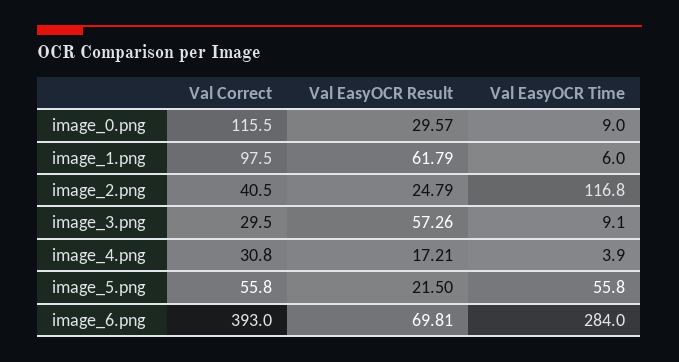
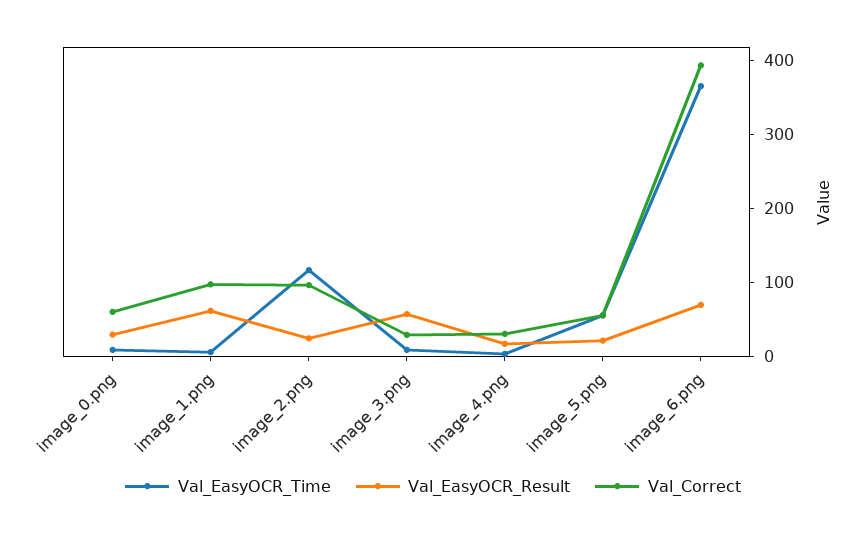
  {
    "Val Correct": {
-     "image_0.png": 115.5,
+     "image_0.png": 60,
      "image_1.png": 97.5,
-     "image_2.png": 40.5,
+     "image_2.png": 100,
      "image_3.png": 29.5,
      "image_4.png": 30.8,
      "image_5.png": 55.8,
      "image_6.png": 393
    },
    "Val EasyOCR Result": {
      "image_0.png": 29.57,
      "image_1.png": 61.79,
      "image_2.png": 24.79,
      "image_3.png": 57.26,
      "image_4.png": 17.21,
      "image_5.png": 21.5,
      "image_6.png": 69.81
    },
    "Val EasyOCR Time": {
      "image_0.png": 9,
      "image_1.png": 6,
      "image_2.png": 116.8,
      "image_3.png": 9.1,
      "image_4.png": 3.9,
      "image_5.png": 55.8,
-     "image_6.png": 284
+     "image_6.png": 360
    }
  }

